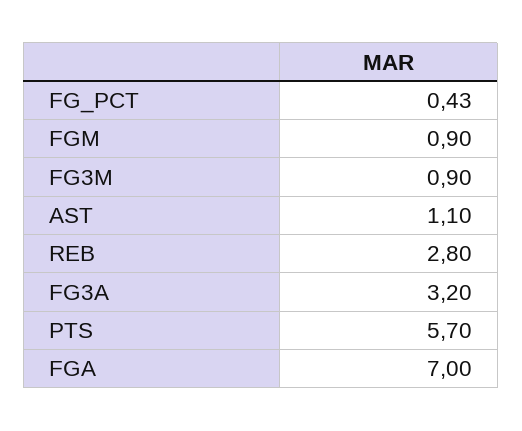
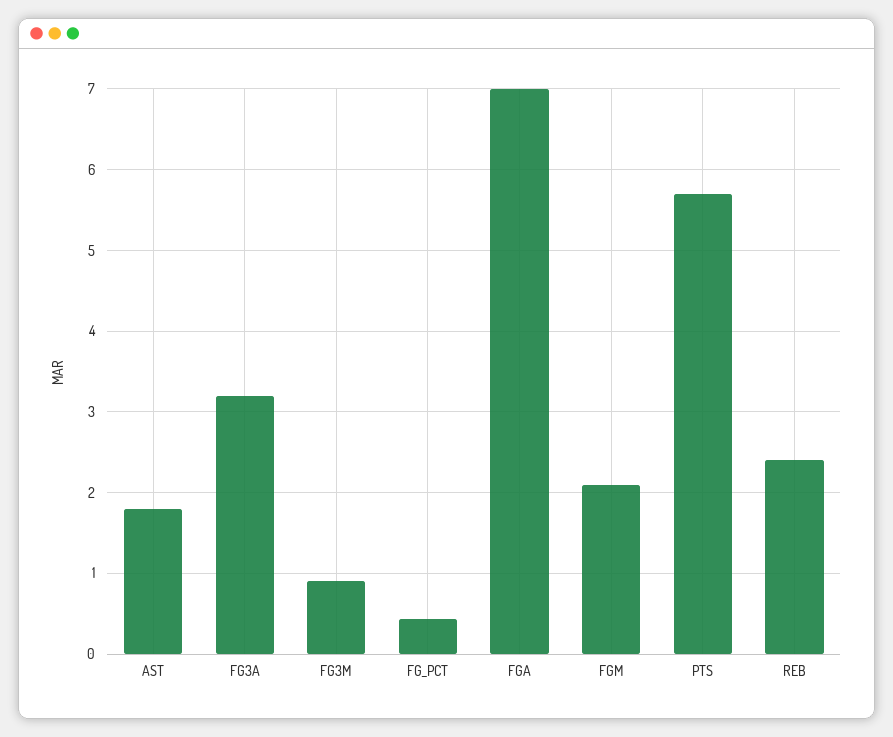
  {
    "FG_PCT": 0.43,
-   "FGM": 0.9,
+   "FGM": 2.1,
    "FG3M": 0.9,
-   "AST": 1.1,
+   "AST": 1.8,
-   "REB": 2.8,
+   "REB": 2.4,
    "FG3A": 3.2,
    "PTS": 5.7,
    "FGA": 7
  }

